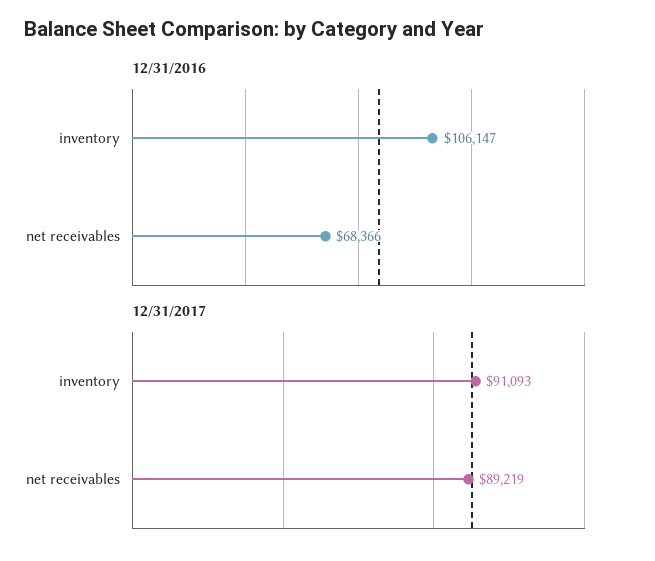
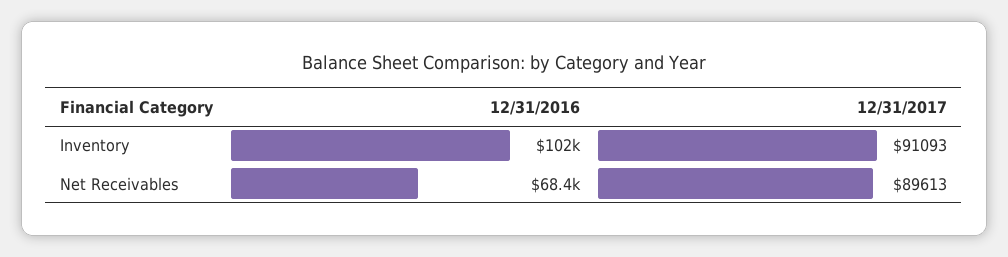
  {
    "12/31/2016": {
-     "inventory": 106147,
+     "inventory": 102000,
      "net receivables": 68366
    },
    "12/31/2017": {
      "inventory": 91093,
-     "net receivables": 89219
+     "net receivables": 89613
    }
  }

